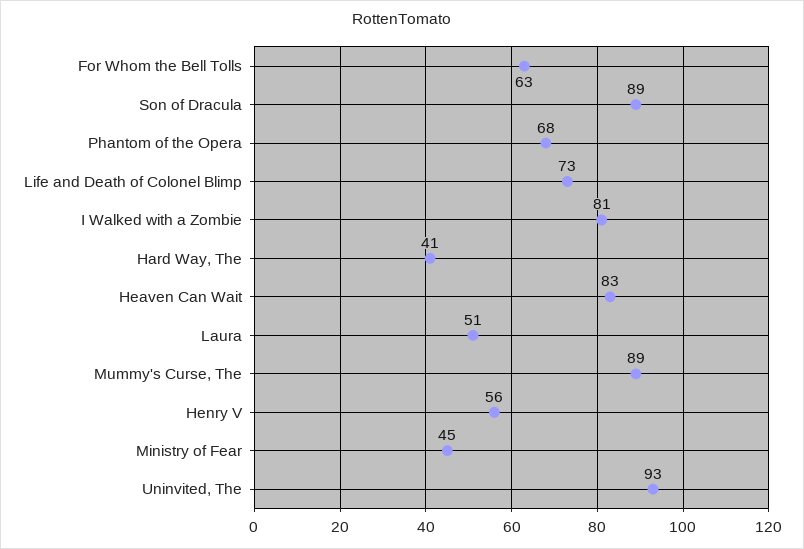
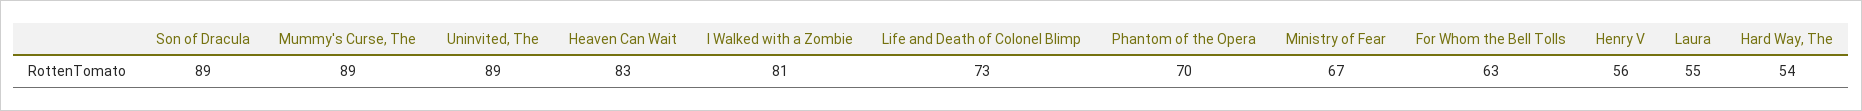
  {
    "For Whom the Bell Tolls": 63,
    "Son of Dracula": 89,
-   "Phantom of the Opera": 68,
+   "Phantom of the Opera": 70,
    "Life and Death of Colonel Blimp": 73,
    "I Walked with a Zombie": 81,
-   "Hard Way, The": 41,
+   "Hard Way, The": 54,
    "Heaven Can Wait": 83,
-   "Laura": 51,
+   "Laura": 55,
    "Mummy's Curse, The": 89,
    "Henry V": 56,
-   "Ministry of Fear": 45,
+   "Ministry of Fear": 67,
-   "Uninvited, The": 93
+   "Uninvited, The": 89
  }

